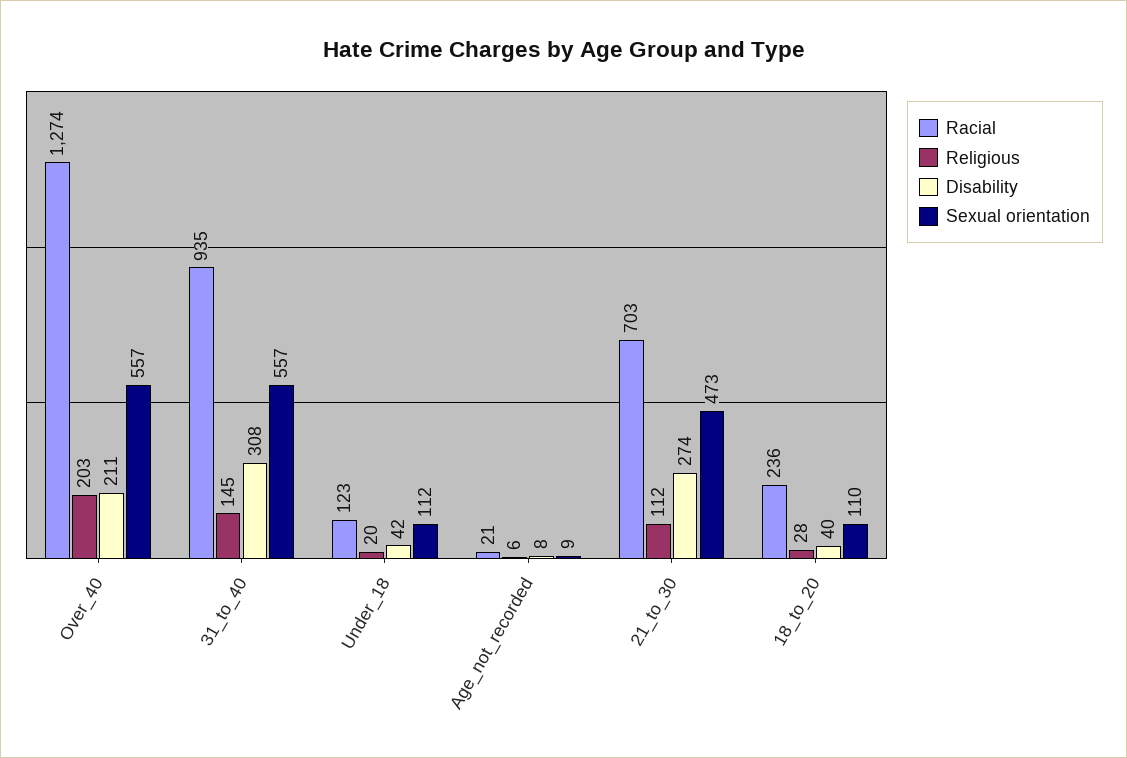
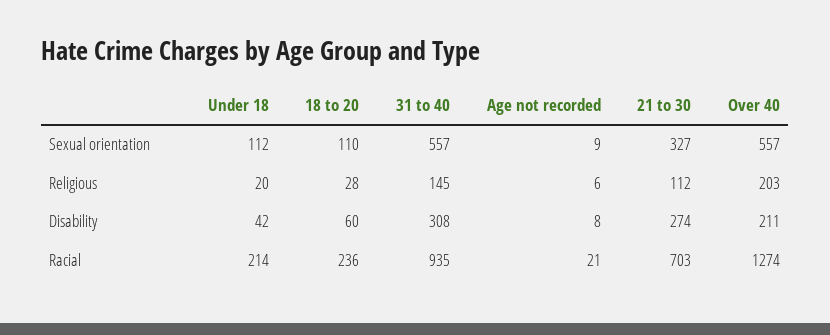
  {
    "Racial": {
      "Over_40": 1274,
      "31_to_40": 935,
-     "Under_18": 123,
+     "Under_18": 214,
      "Age_not_recorded": 21,
      "21_to_30": 703,
      "18_to_20": 236
    },
    "Religious": {
      "Over_40": 203,
      "31_to_40": 145,
      "Under_18": 20,
      "Age_not_recorded": 6,
      "21_to_30": 112,
      "18_to_20": 28
    },
    "Disability": {
      "Over_40": 211,
      "31_to_40": 308,
      "Under_18": 42,
      "Age_not_recorded": 8,
      "21_to_30": 274,
-     "18_to_20": 40
+     "18_to_20": 60
    },
    "Sexual orientation": {
      "Over_40": 557,
      "31_to_40": 557,
      "Under_18": 112,
      "Age_not_recorded": 9,
-     "21_to_30": 473,
+     "21_to_30": 327,
      "18_to_20": 110
    }
  }

